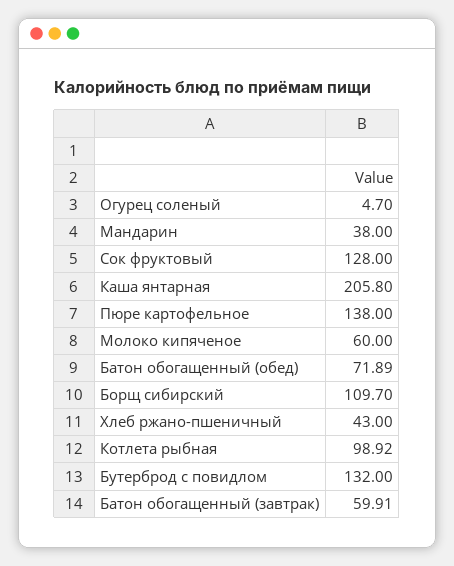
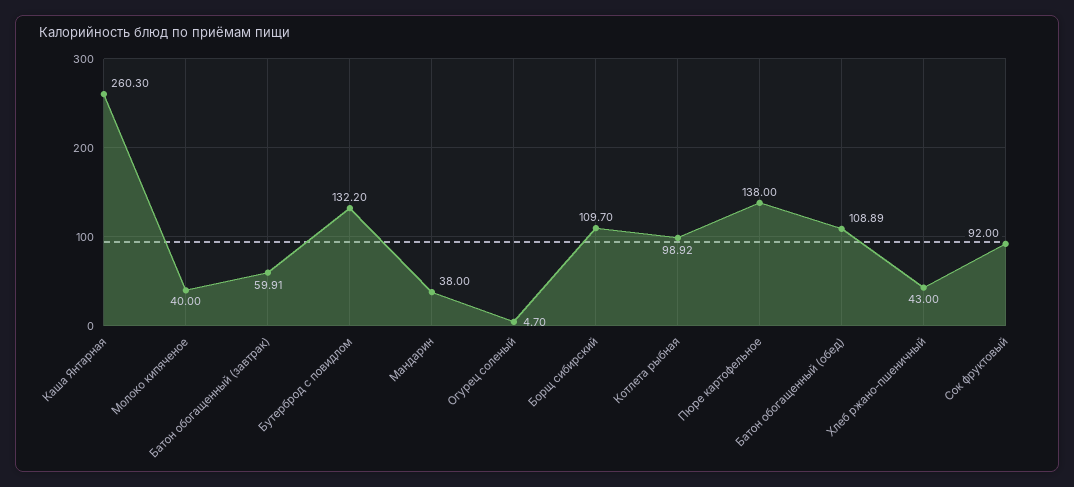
  {
    "Огурец соленый": 4.7,
    "Мандарин": 38,
-   "Сок фруктовый": 128,
+   "Сок фруктовый": 92,
-   "Каша янтарная": 205.8,
+   "Каша янтарная": 260.3,
    "Пюре картофельное": 138,
-   "Молоко кипяченое": 60,
+   "Молоко кипяченое": 40,
-   "Батон обогащенный (обед)": 71.89,
+   "Батон обогащенный (обед)": 108.89,
    "Борщ сибирский": 109.7,
    "Хлеб ржано-пшеничный": 43,
    "Котлета рыбная": 98.92,
-   "Бутерброд с повидлом": 132,
+   "Бутерброд с повидлом": 132.2,
    "Батон обогащенный (завтрак)": 59.91
  }

